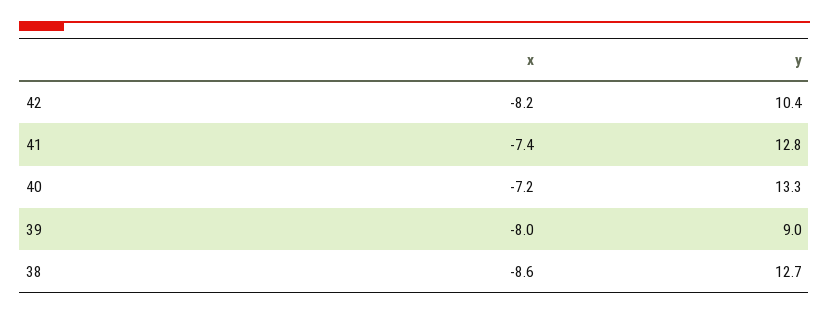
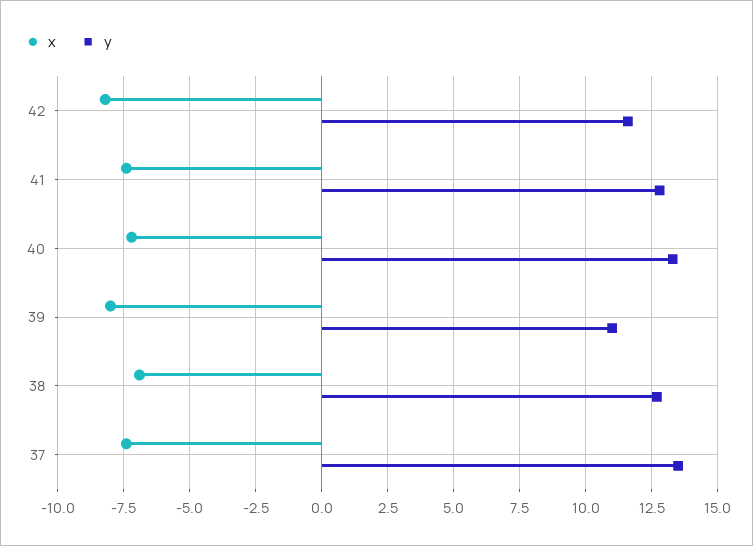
  {
    "x": {
      "42": -8.2,
      "41": -7.4,
      "40": -7.2,
      "39": -8,
-     "38": -8.6
+     "38": -7,
+     "37": -7.5
    },
    "y": {
-     "42": 10.4,
+     "42": 11.5,
      "41": 12.8,
      "40": 13.3,
-     "39": 9,
+     "39": 11,
-     "38": 12.7
+     "38": 12.7,
+     "37": 13.5
    }
  }

